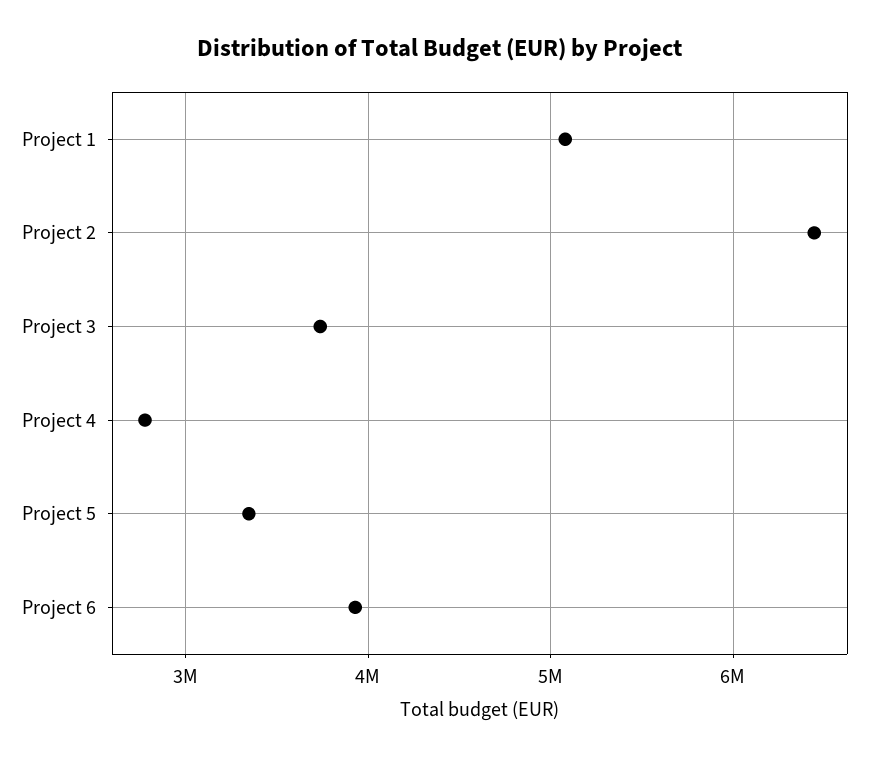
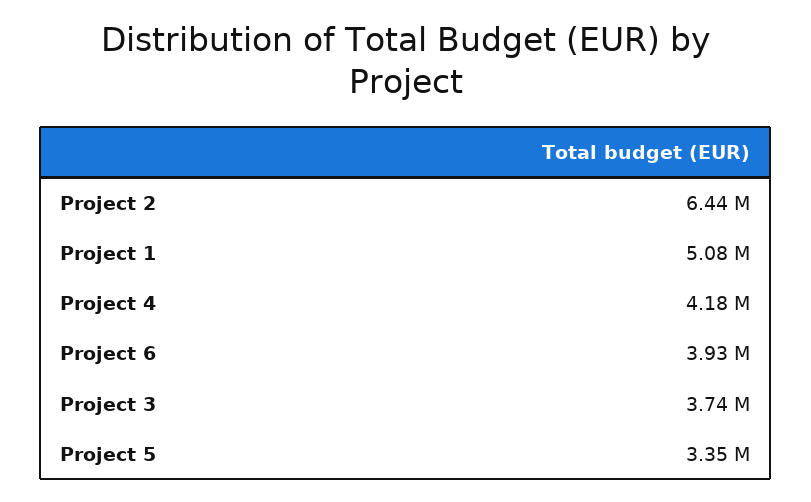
  {
    "Project 1": 5080000,
    "Project 2": 6440000,
    "Project 3": 3740000,
-   "Project 4": 2800000,
+   "Project 4": 4180000,
    "Project 5": 3350000,
    "Project 6": 3930000
  }

